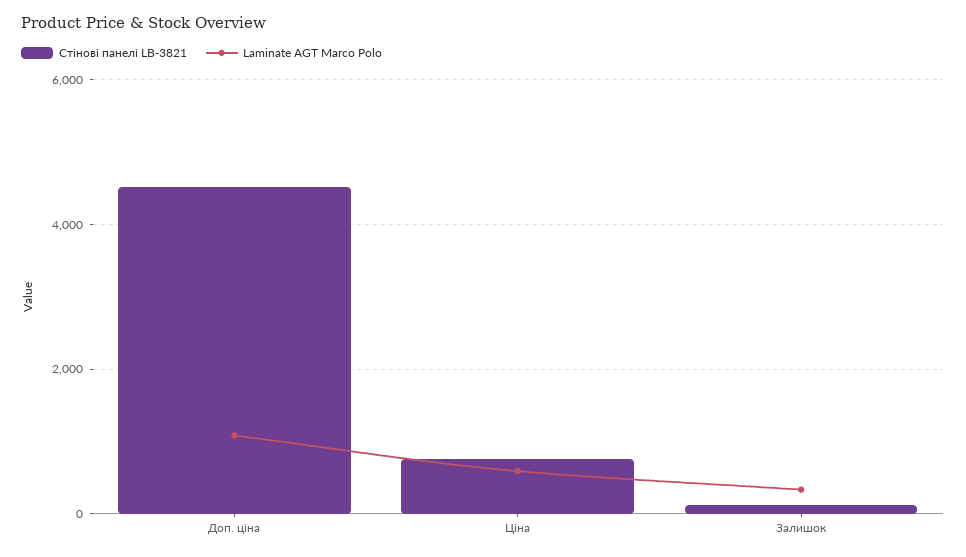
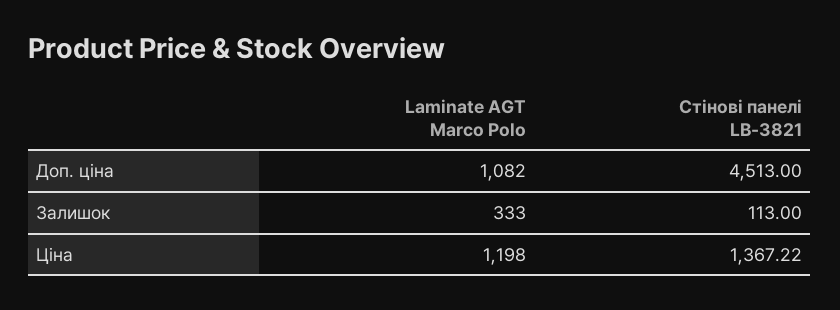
  {
    "Стінові панелі LB-3821": {
      "Доп. ціна": 4513,
-     "Ціна": 800,
+     "Ціна": 1367.22,
      "Залишок": 113
    },
    "Laminate AGT Marco Polo": {
      "Доп. ціна": 1082,
-     "Ціна": 600,
+     "Ціна": 1198,
      "Залишок": 333
    }
  }

